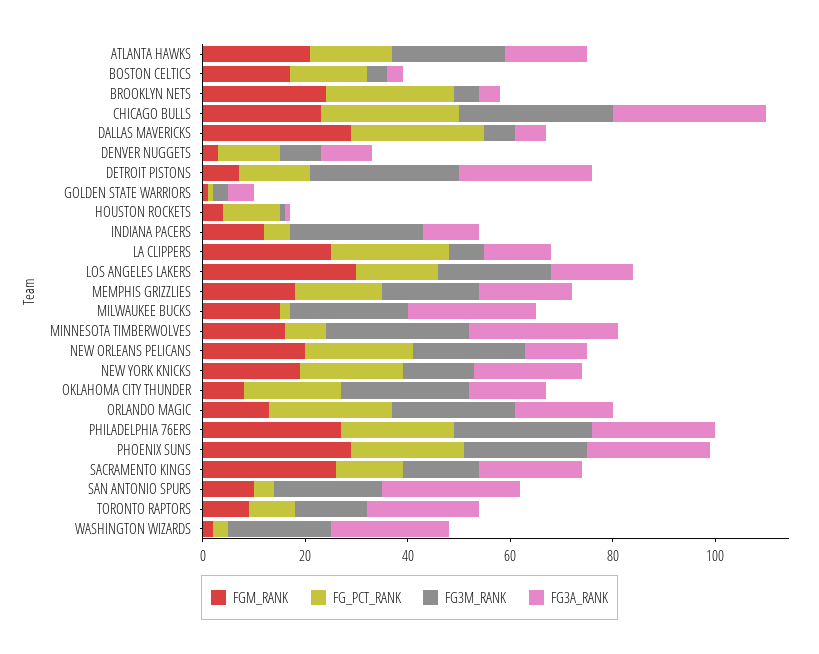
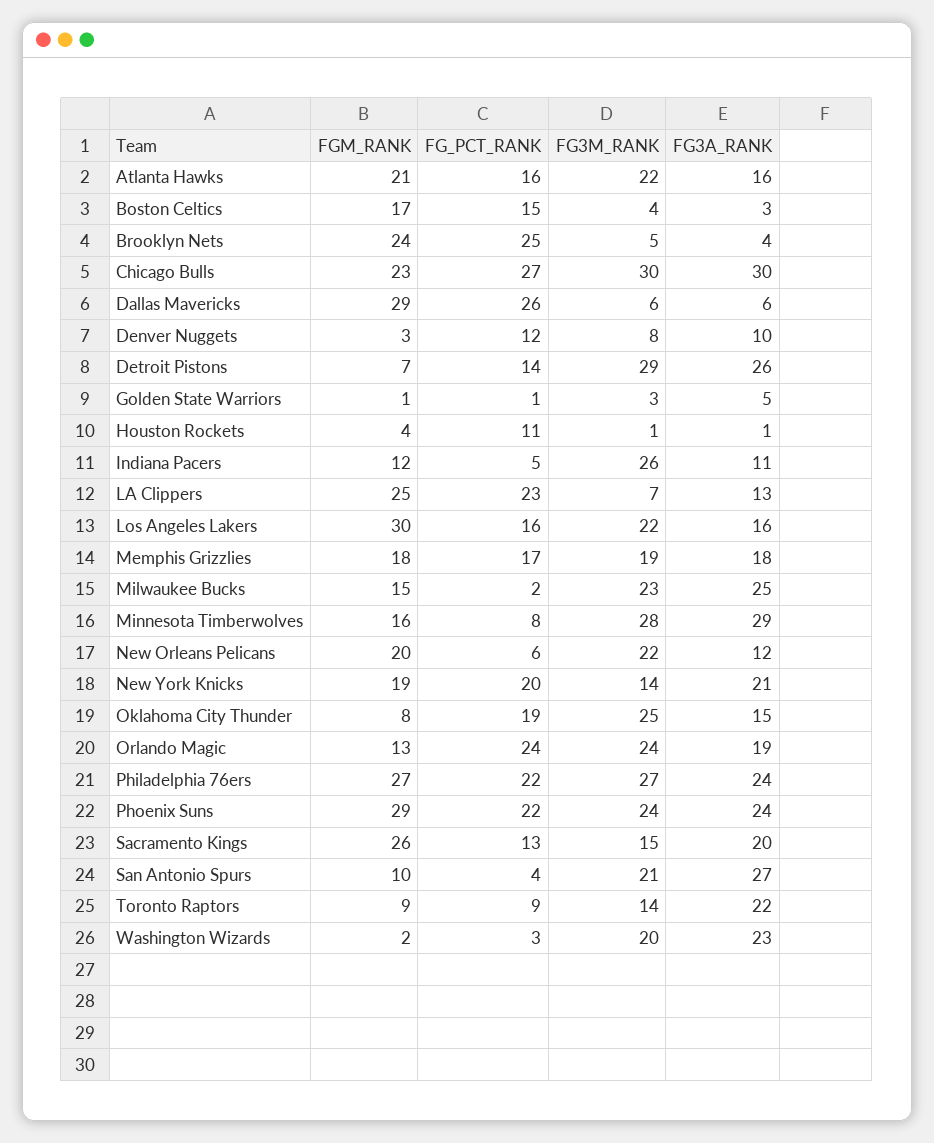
  {
    "FGM_RANK": {
      "ATLANTA HAWKS": 21,
      "BOSTON CELTICS": 17,
      "BROOKLYN NETS": 24,
      "CHICAGO BULLS": 23,
      "DALLAS MAVERICKS": 29,
      "DENVER NUGGETS": 3,
      "DETROIT PISTONS": 7,
      "GOLDEN STATE WARRIORS": 1,
      "HOUSTON ROCKETS": 4,
      "INDIANA PACERS": 12,
      "LA CLIPPERS": 25,
      "LOS ANGELES LAKERS": 30,
      "MEMPHIS GRIZZLIES": 18,
      "MILWAUKEE BUCKS": 15,
      "MINNESOTA TIMBERWOLVES": 16,
      "NEW ORLEANS PELICANS": 20,
      "NEW YORK KNICKS": 19,
      "OKLAHOMA CITY THUNDER": 8,
      "ORLANDO MAGIC": 13,
      "PHILADELPHIA 76ERS": 27,
      "PHOENIX SUNS": 29,
      "SACRAMENTO KINGS": 26,
      "SAN ANTONIO SPURS": 10,
      "TORONTO RAPTORS": 9,
      "WASHINGTON WIZARDS": 2
    },
    "FG_PCT_RANK": {
      "ATLANTA HAWKS": 16,
      "BOSTON CELTICS": 15,
      "BROOKLYN NETS": 25,
      "CHICAGO BULLS": 27,
      "DALLAS MAVERICKS": 26,
      "DENVER NUGGETS": 12,
      "DETROIT PISTONS": 14,
      "GOLDEN STATE WARRIORS": 1,
      "HOUSTON ROCKETS": 11,
      "INDIANA PACERS": 5,
      "LA CLIPPERS": 23,
      "LOS ANGELES LAKERS": 16,
      "MEMPHIS GRIZZLIES": 17,
      "MILWAUKEE BUCKS": 2,
      "MINNESOTA TIMBERWOLVES": 8,
-     "NEW ORLEANS PELICANS": 20,
+     "NEW ORLEANS PELICANS": 6,
      "NEW YORK KNICKS": 20,
      "OKLAHOMA CITY THUNDER": 19,
      "ORLANDO MAGIC": 24,
      "PHILADELPHIA 76ERS": 22,
      "PHOENIX SUNS": 22,
      "SACRAMENTO KINGS": 13,
      "SAN ANTONIO SPURS": 4,
      "TORONTO RAPTORS": 9,
      "WASHINGTON WIZARDS": 3
    },
    "FG3M_RANK": {
      "ATLANTA HAWKS": 22,
      "BOSTON CELTICS": 4,
      "BROOKLYN NETS": 5,
      "CHICAGO BULLS": 30,
      "DALLAS MAVERICKS": 6,
      "DENVER NUGGETS": 8,
      "DETROIT PISTONS": 29,
      "GOLDEN STATE WARRIORS": 3,
      "HOUSTON ROCKETS": 1,
      "INDIANA PACERS": 26,
      "LA CLIPPERS": 7,
      "LOS ANGELES LAKERS": 22,
      "MEMPHIS GRIZZLIES": 19,
      "MILWAUKEE BUCKS": 23,
      "MINNESOTA TIMBERWOLVES": 28,
      "NEW ORLEANS PELICANS": 22,
      "NEW YORK KNICKS": 14,
      "OKLAHOMA CITY THUNDER": 25,
      "ORLANDO MAGIC": 24,
      "PHILADELPHIA 76ERS": 27,
      "PHOENIX SUNS": 24,
      "SACRAMENTO KINGS": 15,
      "SAN ANTONIO SPURS": 21,
      "TORONTO RAPTORS": 14,
      "WASHINGTON WIZARDS": 20
    },
    "FG3A_RANK": {
      "ATLANTA HAWKS": 16,
      "BOSTON CELTICS": 3,
      "BROOKLYN NETS": 4,
      "CHICAGO BULLS": 30,
      "DALLAS MAVERICKS": 6,
      "DENVER NUGGETS": 10,
      "DETROIT PISTONS": 26,
      "GOLDEN STATE WARRIORS": 5,
      "HOUSTON ROCKETS": 1,
      "INDIANA PACERS": 11,
      "LA CLIPPERS": 13,
      "LOS ANGELES LAKERS": 16,
      "MEMPHIS GRIZZLIES": 18,
      "MILWAUKEE BUCKS": 25,
      "MINNESOTA TIMBERWOLVES": 29,
      "NEW ORLEANS PELICANS": 12,
      "NEW YORK KNICKS": 21,
      "OKLAHOMA CITY THUNDER": 15,
      "ORLANDO MAGIC": 19,
      "PHILADELPHIA 76ERS": 24,
      "PHOENIX SUNS": 24,
      "SACRAMENTO KINGS": 20,
      "SAN ANTONIO SPURS": 27,
      "TORONTO RAPTORS": 22,
      "WASHINGTON WIZARDS": 23
    }
  }

